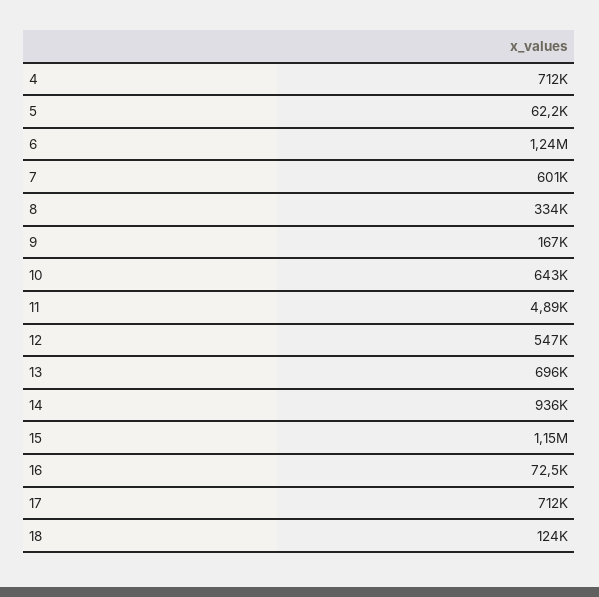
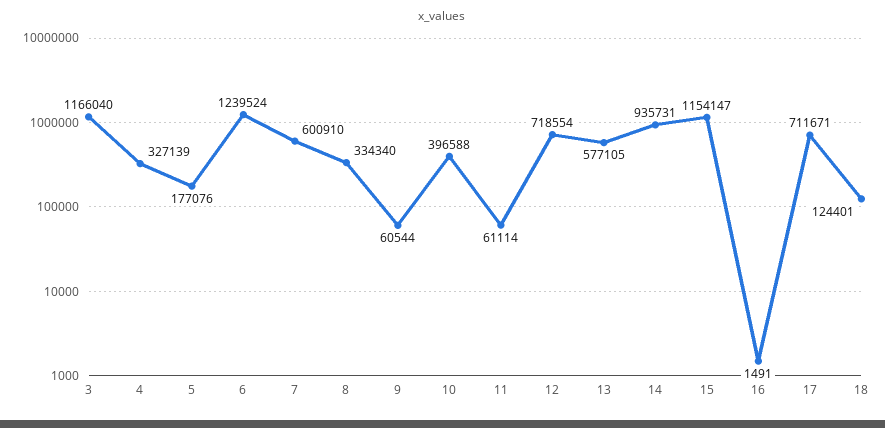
  {
-   "4": 712000,
+   "4": 327139,
-   "5": 62200,
+   "5": 177076,
    "6": 1239524,
    "7": 600910,
    "8": 334340,
-   "9": 167000,
+   "9": 60544,
-   "10": 643000,
+   "10": 396588,
-   "11": 4890,
+   "11": 61114,
-   "12": 547000,
+   "12": 718554,
-   "13": 696000,
+   "13": 577105,
    "14": 935731,
    "15": 1154147,
-   "16": 72500,
+   "16": 1491,
    "17": 711671,
-   "18": 124401
+   "18": 124401,
+   "3": 1166040
  }

